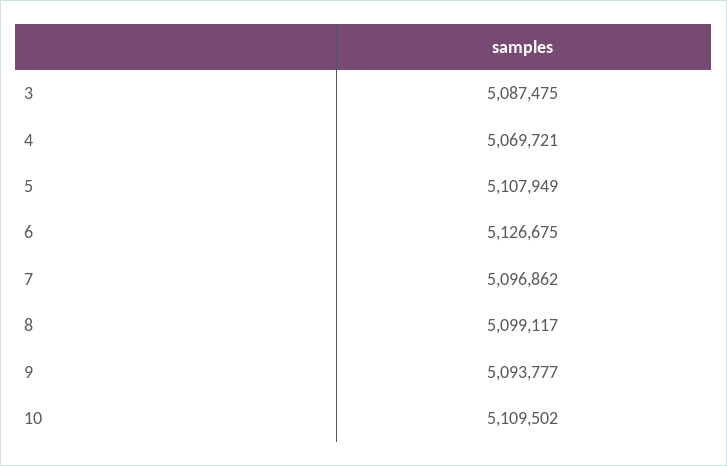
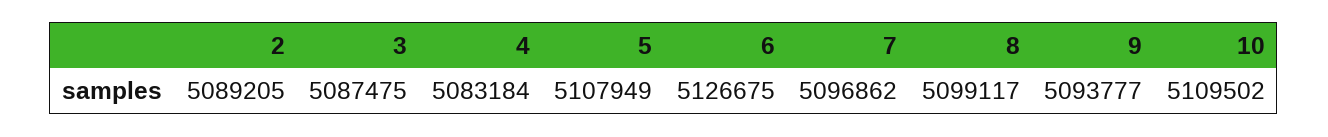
  {
    "3": 5087475,
-   "4": 5069721,
+   "4": 5083184,
    "5": 5107949,
    "6": 5126675,
    "7": 5096862,
    "8": 5099117,
    "9": 5093777,
-   "10": 5109502
+   "10": 5109502,
+   "2": 5089205
  }

